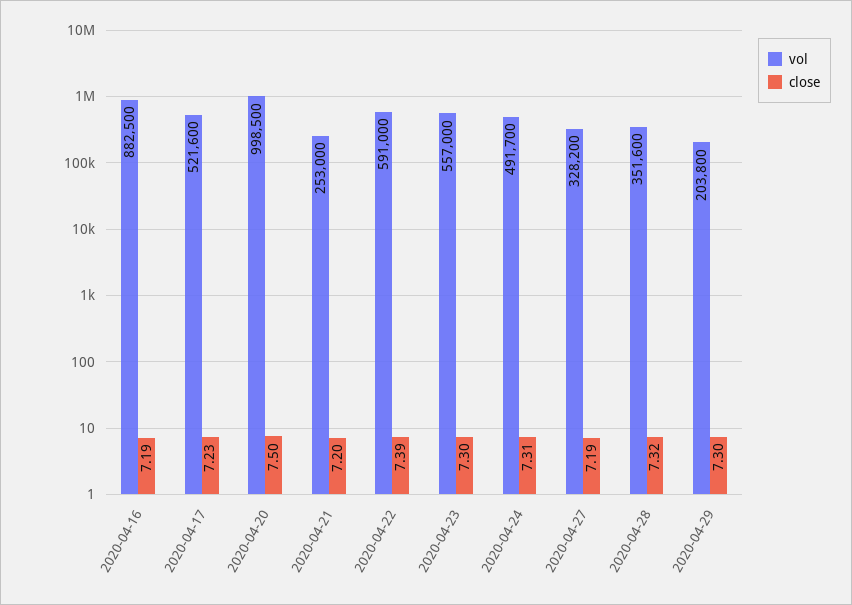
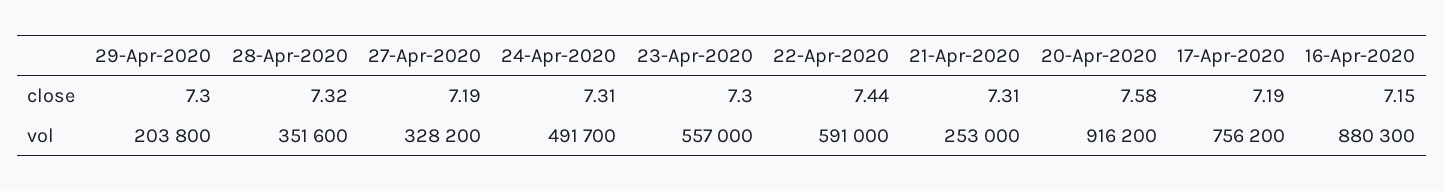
  {
    "vol": {
-     "2020-04-16": 882500,
+     "2020-04-16": 880300,
-     "2020-04-17": 521600,
+     "2020-04-17": 756200,
-     "2020-04-20": 998500,
+     "2020-04-20": 916200,
      "2020-04-21": 253000,
      "2020-04-22": 591000,
      "2020-04-23": 557000,
      "2020-04-24": 491700,
      "2020-04-27": 328200,
      "2020-04-28": 351600,
      "2020-04-29": 203800
    },
    "close": {
-     "2020-04-16": 7.19,
+     "2020-04-16": 7.15,
-     "2020-04-17": 7.23,
+     "2020-04-17": 7.19,
-     "2020-04-20": 7.5,
+     "2020-04-20": 7.58,
-     "2020-04-21": 7.2,
+     "2020-04-21": 7.31,
-     "2020-04-22": 7.39,
+     "2020-04-22": 7.44,
      "2020-04-23": 7.3,
      "2020-04-24": 7.31,
      "2020-04-27": 7.19,
      "2020-04-28": 7.32,
      "2020-04-29": 7.3
    }
  }

